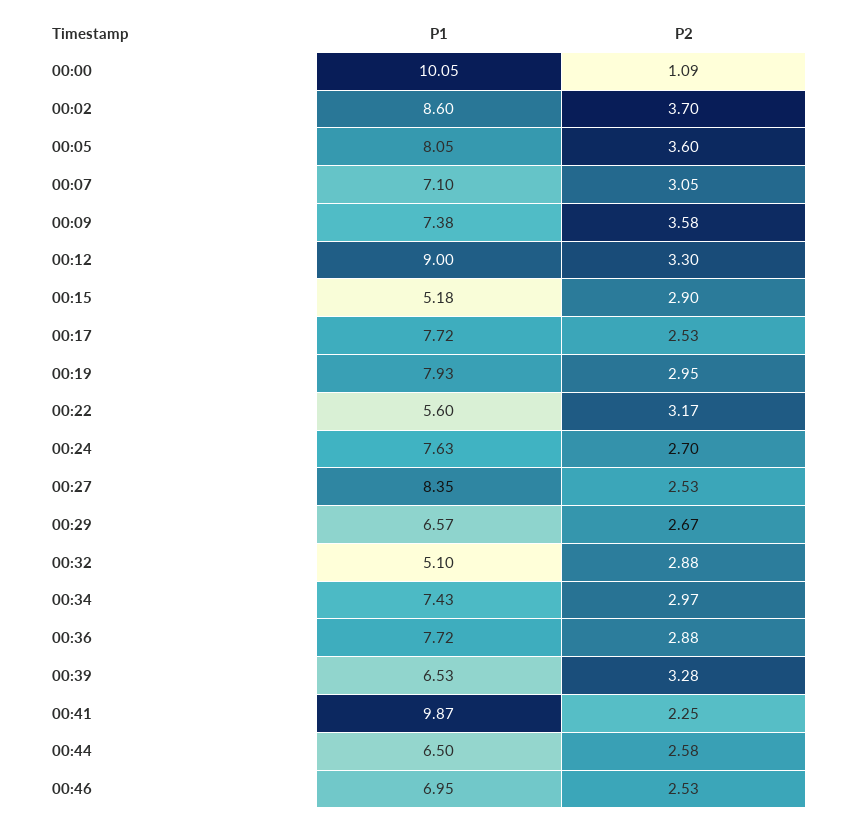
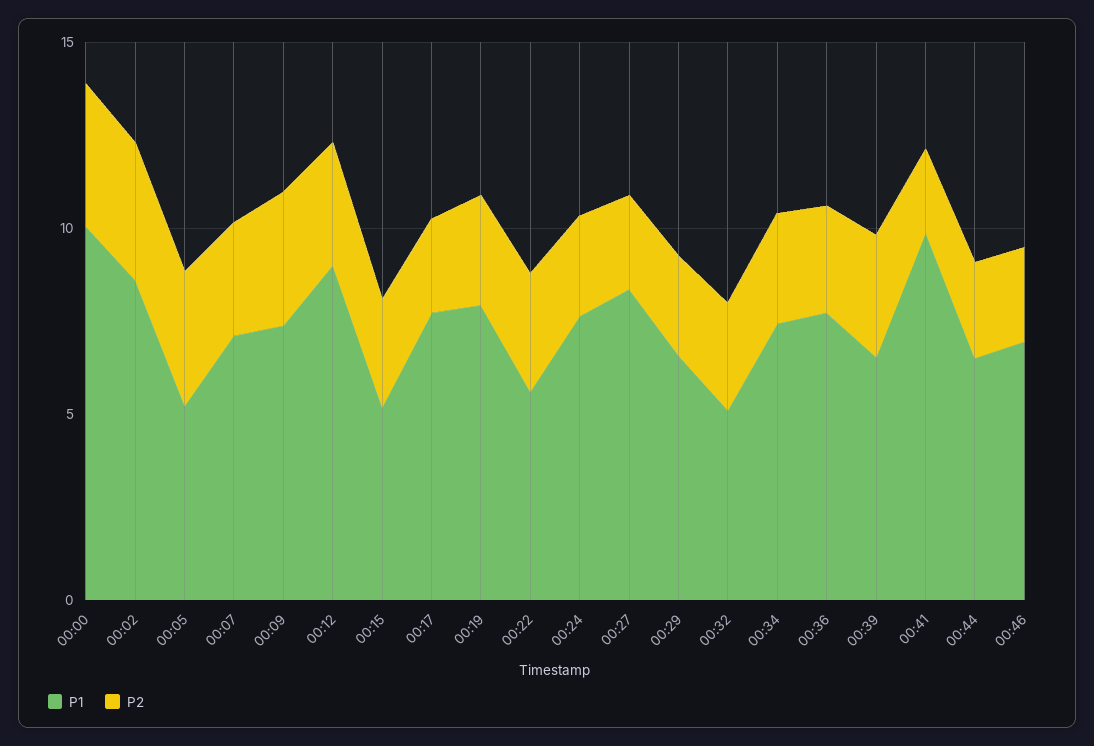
  {
    "P1": {
      "00:00": 10.05,
      "00:02": 8.6,
-     "00:05": 8.05,
+     "00:05": 5,
      "00:07": 7.1,
      "00:09": 7.38,
      "00:12": 9,
      "00:15": 5.18,
      "00:17": 7.72,
      "00:19": 7.93,
      "00:22": 5.6,
      "00:24": 7.63,
      "00:27": 8.35,
      "00:29": 6.57,
      "00:32": 5.1,
      "00:34": 7.43,
      "00:36": 7.72,
      "00:39": 6.53,
      "00:41": 9.87,
      "00:44": 6.5,
      "00:46": 6.95
    },
    "P2": {
-     "00:00": 1.09,
+     "00:00": 4,
      "00:02": 3.7,
      "00:05": 3.6,
      "00:07": 3.05,
      "00:09": 3.58,
      "00:12": 3.3,
      "00:15": 2.9,
      "00:17": 2.53,
      "00:19": 2.95,
      "00:22": 3.17,
      "00:24": 2.7,
      "00:27": 2.53,
      "00:29": 2.67,
      "00:32": 2.88,
      "00:34": 2.97,
      "00:36": 2.88,
      "00:39": 3.28,
      "00:41": 2.25,
      "00:44": 2.58,
      "00:46": 2.53
    }
  }

